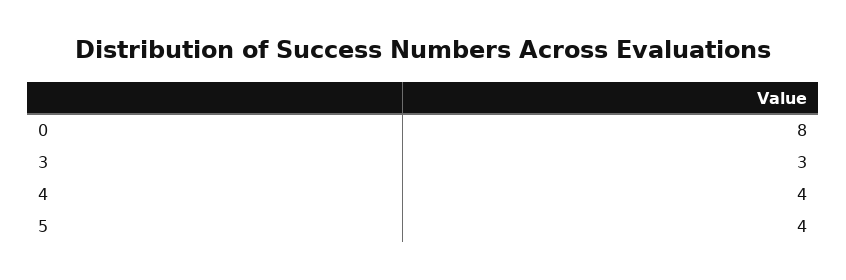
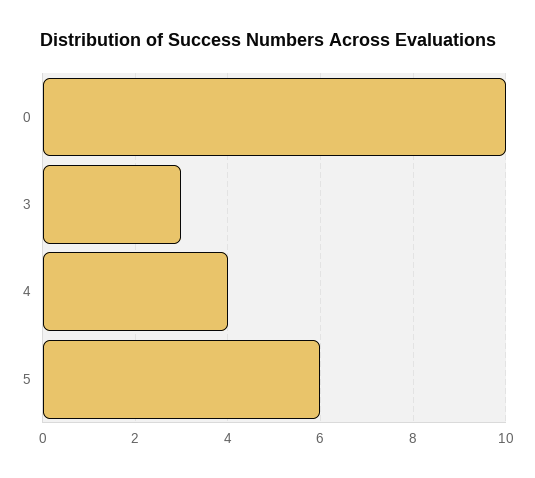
  {
-   "0": 8,
+   "0": 10,
    "3": 3,
    "4": 4,
-   "5": 4
+   "5": 6
  }

